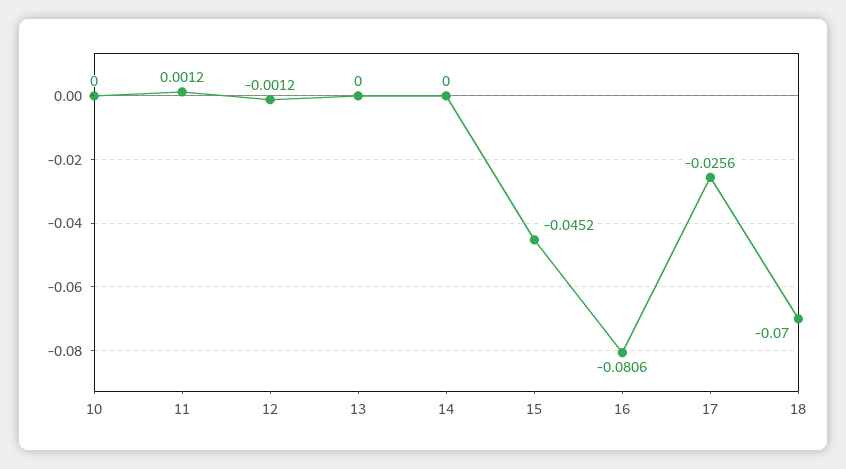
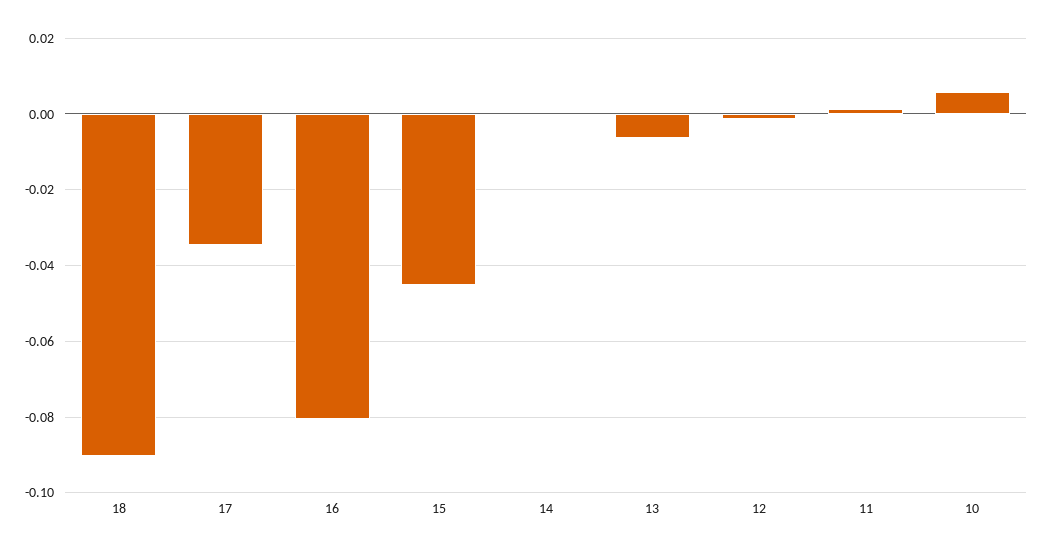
  {
-   "10": 0,
+   "10": 0.006,
    "11": 0.0012,
    "12": -0.0012,
-   "13": 0,
+   "13": -0.006,
    "14": 0,
    "15": -0.0452,
    "16": -0.0806,
-   "17": -0.0256,
+   "17": -0.034,
-   "18": -0.07
+   "18": -0.09
  }

